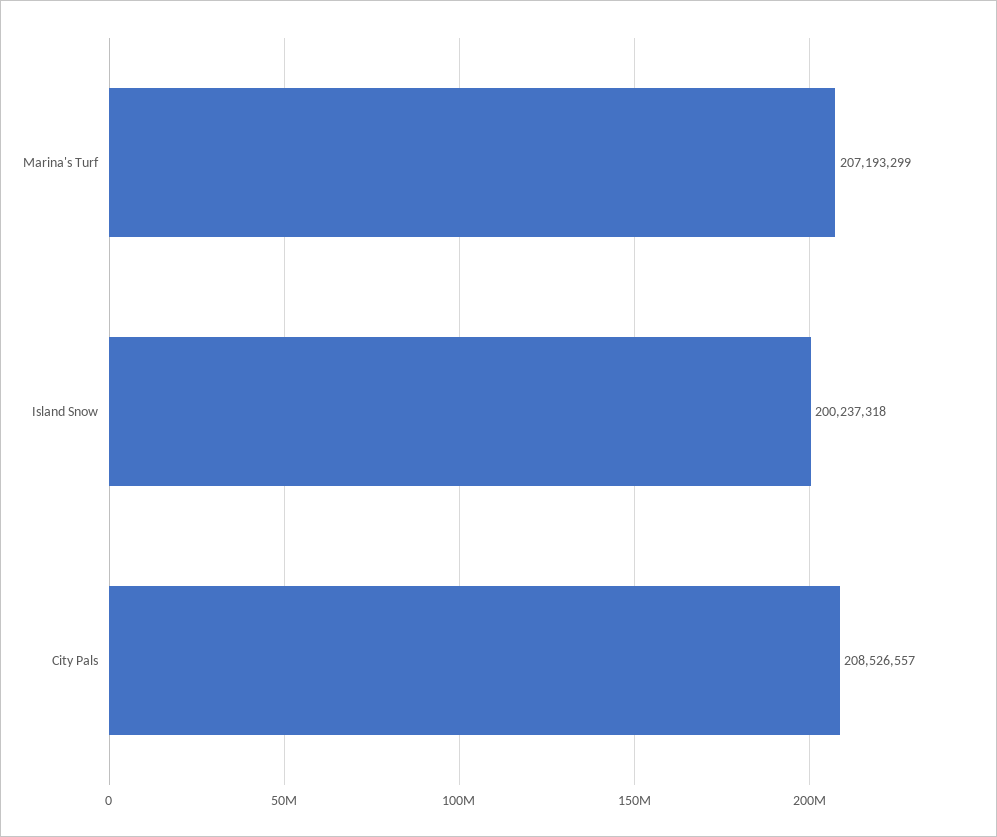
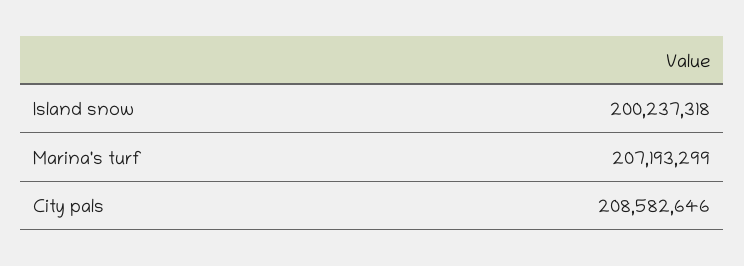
  {
    "Marina's Turf": 207193299,
    "Island Snow": 200237318,
-   "City Pals": 208526557
+   "City Pals": 208582646
  }

